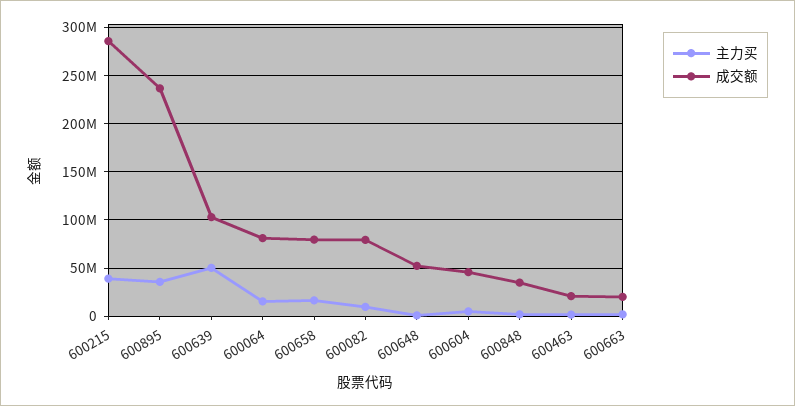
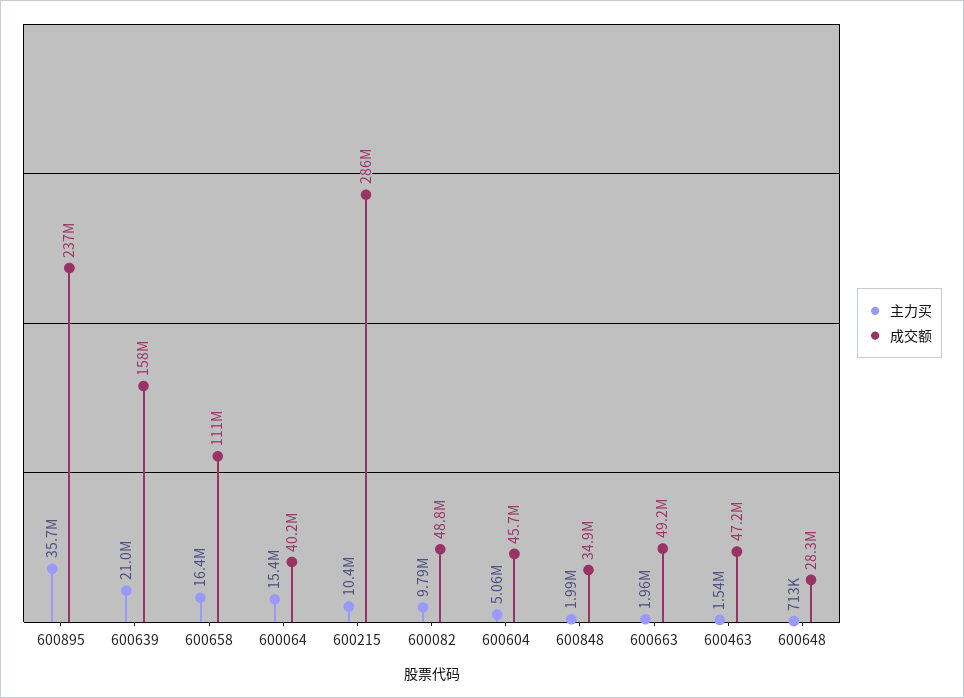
  {
    "主力买": {
-     "600215": 40000000,
+     "600215": 10400000,
      "600895": 35700000,
-     "600639": 50000000,
+     "600639": 21000000,
      "600064": 15400000,
      "600658": 16400000,
      "600082": 9790000,
      "600648": 713000,
      "600604": 5060000,
      "600848": 1990000,
      "600463": 1540000,
      "600663": 1960000
    },
    "成交额": {
      "600215": 286000000,
      "600895": 237000000,
-     "600639": 100000000,
+     "600639": 158000000,
-     "600064": 80000000,
+     "600064": 40200000,
-     "600658": 80000000,
+     "600658": 111000000,
-     "600082": 80000000,
+     "600082": 48800000,
-     "600648": 50000000,
+     "600648": 28300000,
      "600604": 45700000,
      "600848": 34900000,
-     "600463": 20000000,
+     "600463": 47200000,
-     "600663": 20000000
+     "600663": 49200000
    }
  }

